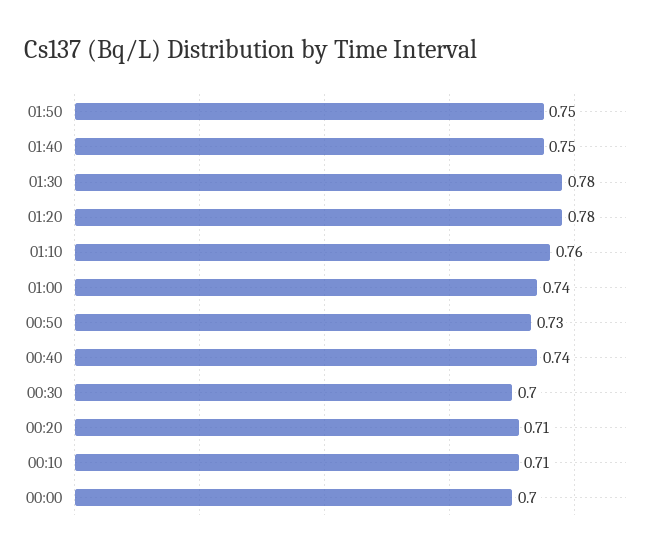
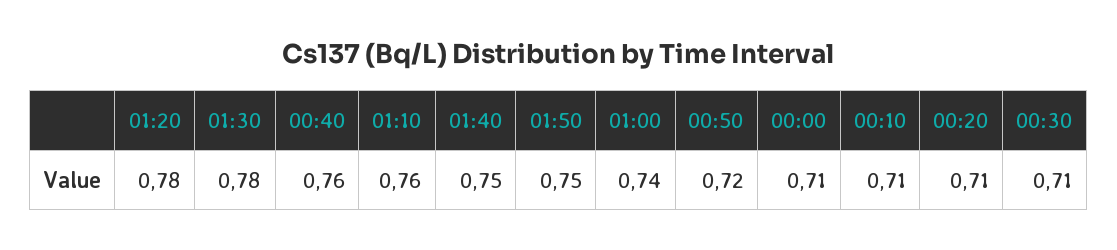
  {
    "01:50": 0.75,
    "01:40": 0.75,
    "01:30": 0.78,
    "01:20": 0.78,
    "01:10": 0.76,
    "01:00": 0.74,
-   "00:50": 0.73,
+   "00:50": 0.72,
-   "00:40": 0.74,
+   "00:40": 0.76,
-   "00:30": 0.7,
+   "00:30": 0.71,
    "00:20": 0.71,
    "00:10": 0.71,
-   "00:00": 0.7
+   "00:00": 0.71
  }

